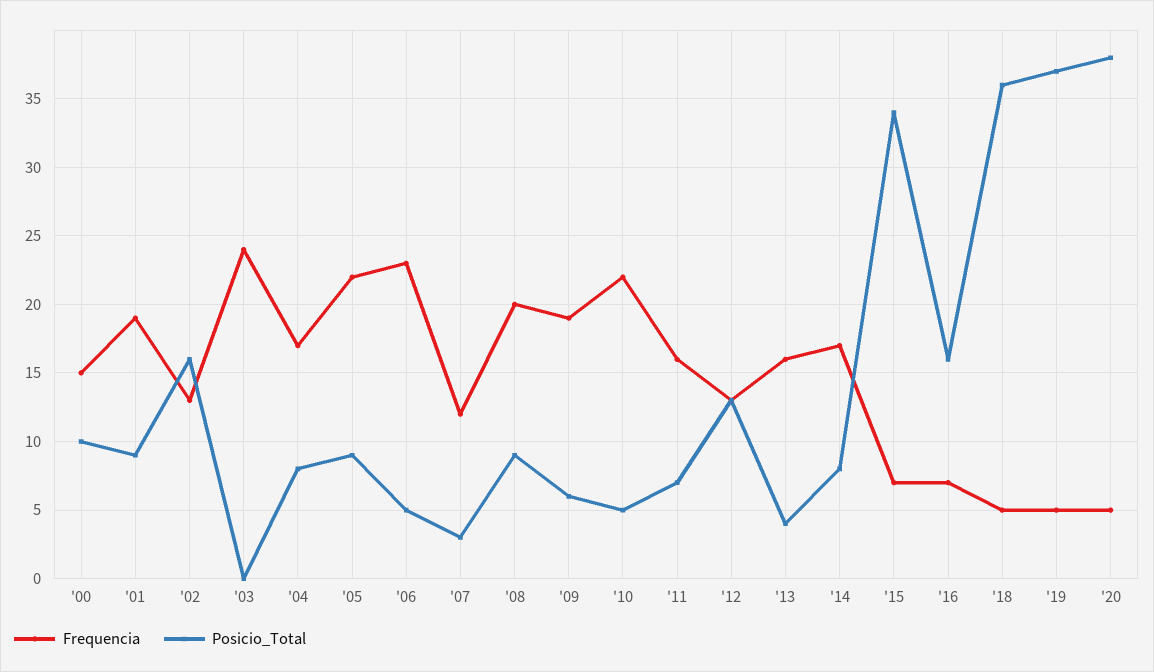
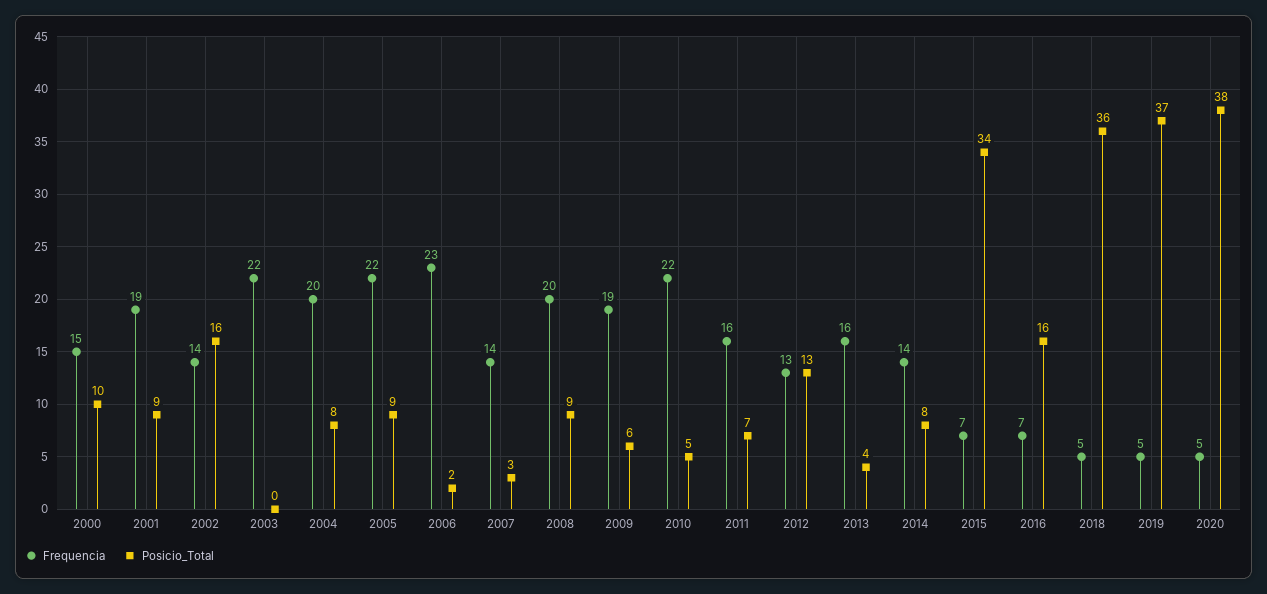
  {
    "Frequencia": {
      "'00": 15,
      "'01": 19,
-     "'02": 13,
+     "'02": 14,
-     "'03": 24,
+     "'03": 22,
-     "'04": 17,
+     "'04": 20,
      "'05": 22,
      "'06": 23,
-     "'07": 12,
+     "'07": 14,
      "'08": 20,
      "'09": 19,
      "'10": 22,
      "'11": 16,
      "'12": 13,
      "'13": 16,
-     "'14": 17,
+     "'14": 14,
      "'15": 7,
      "'16": 7,
      "'18": 5,
      "'19": 5,
      "'20": 5
    },
    "Posicio_Total": {
      "'00": 10,
      "'01": 9,
      "'02": 16,
      "'03": 0,
      "'04": 8,
      "'05": 9,
-     "'06": 5,
+     "'06": 2,
      "'07": 3,
      "'08": 9,
      "'09": 6,
      "'10": 5,
      "'11": 7,
      "'12": 13,
      "'13": 4,
      "'14": 8,
      "'15": 34,
      "'16": 16,
      "'18": 36,
      "'19": 37,
      "'20": 38
    }
  }

